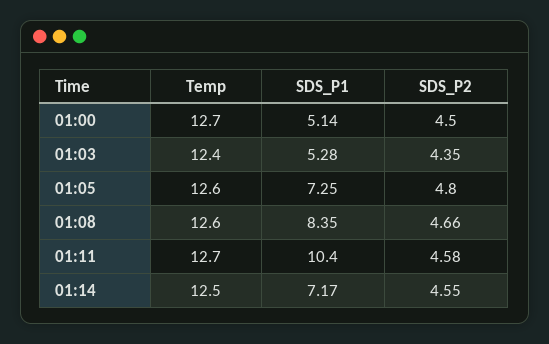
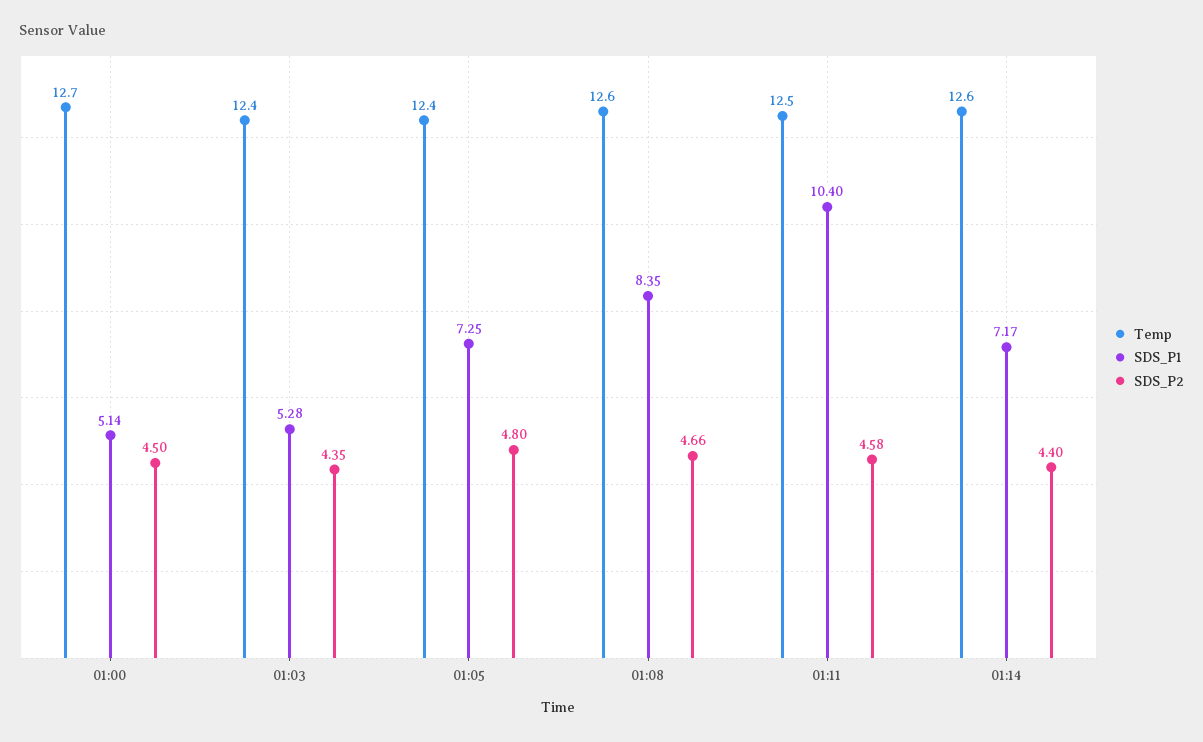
  {
    "Temp": {
      "01:00": 12.7,
      "01:03": 12.4,
-     "01:05": 12.6,
+     "01:05": 12.4,
      "01:08": 12.6,
-     "01:11": 12.7,
+     "01:11": 12.5,
-     "01:14": 12.5
+     "01:14": 12.6
    },
    "SDS_P1": {
      "01:00": 5.14,
      "01:03": 5.28,
      "01:05": 7.25,
      "01:08": 8.35,
      "01:11": 10.4,
      "01:14": 7.17
    },
    "SDS_P2": {
      "01:00": 4.5,
      "01:03": 4.35,
      "01:05": 4.8,
      "01:08": 4.66,
      "01:11": 4.58,
-     "01:14": 4.55
+     "01:14": 4.4
    }
  }

